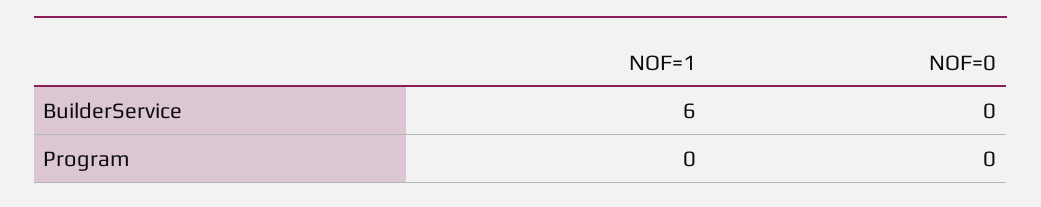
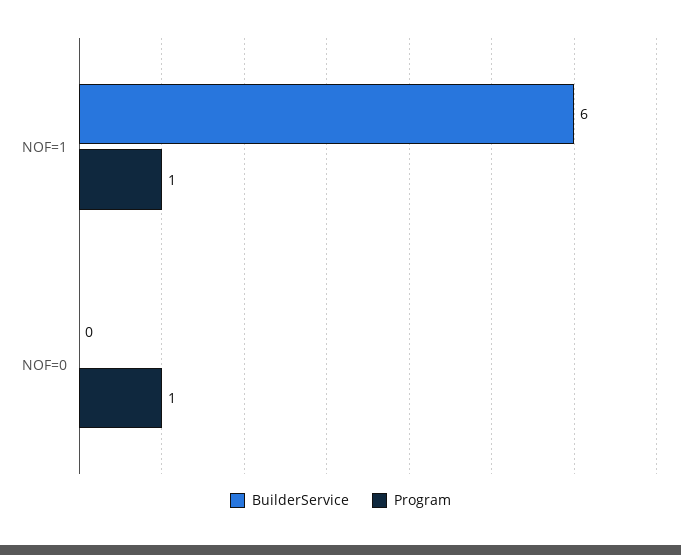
  {
    "BuilderService": {
      "NOF=1": 6,
      "NOF=0": 0
    },
    "Program": {
-     "NOF=1": 0,
+     "NOF=1": 1,
-     "NOF=0": 0
+     "NOF=0": 1
    }
  }

